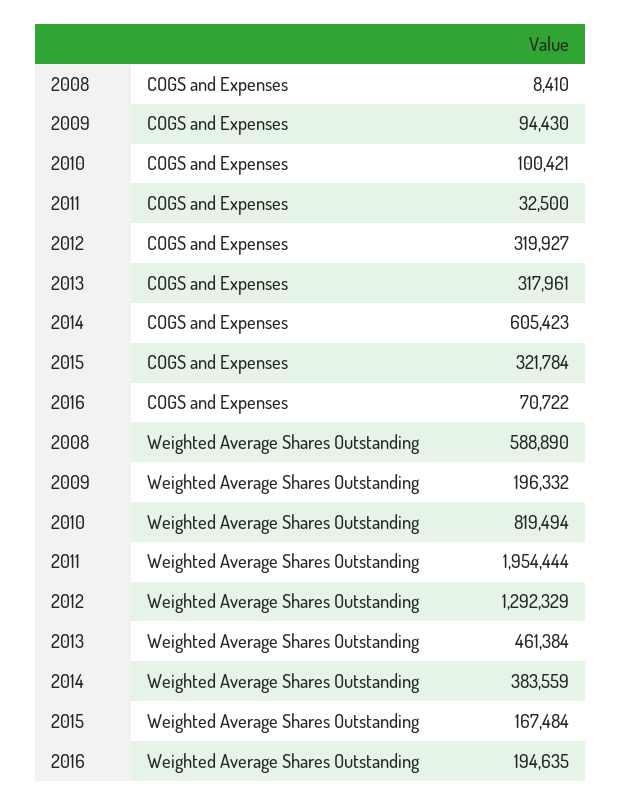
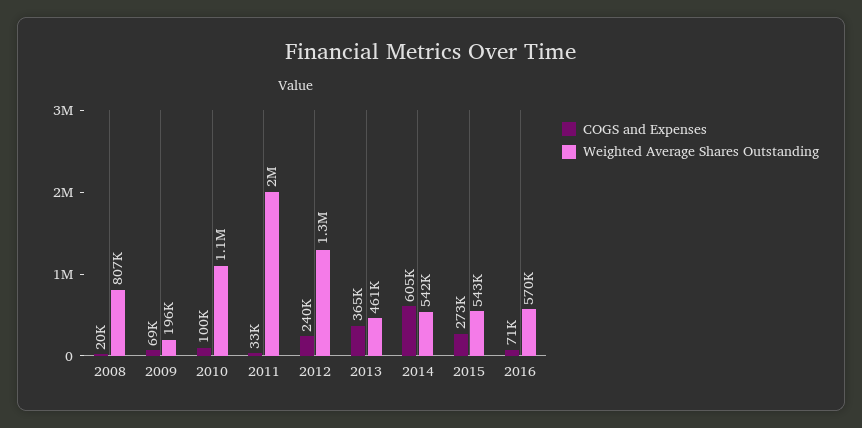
  {
    "COGS and Expenses": {
-     "2008": 8410,
+     "2008": 20000,
-     "2009": 94430,
+     "2009": 69000,
      "2010": 100421,
      "2011": 32500,
-     "2012": 319927,
+     "2012": 240000,
-     "2013": 317961,
+     "2013": 365000,
      "2014": 605423,
-     "2015": 321784,
+     "2015": 273000,
      "2016": 70722
    },
    "Weighted Average Shares Outstanding": {
-     "2008": 588890,
+     "2008": 807000,
      "2009": 196332,
-     "2010": 819494,
+     "2010": 1100000,
      "2011": 1954444,
      "2012": 1292329,
      "2013": 461384,
-     "2014": 383559,
+     "2014": 542000,
-     "2015": 167484,
+     "2015": 543000,
-     "2016": 194635
+     "2016": 570000
    }
  }

